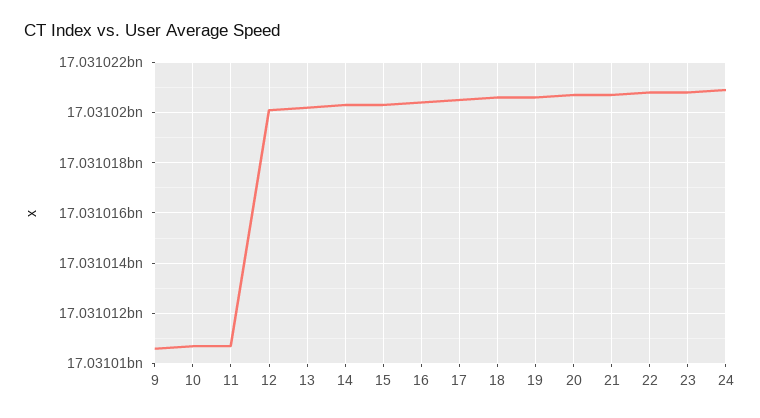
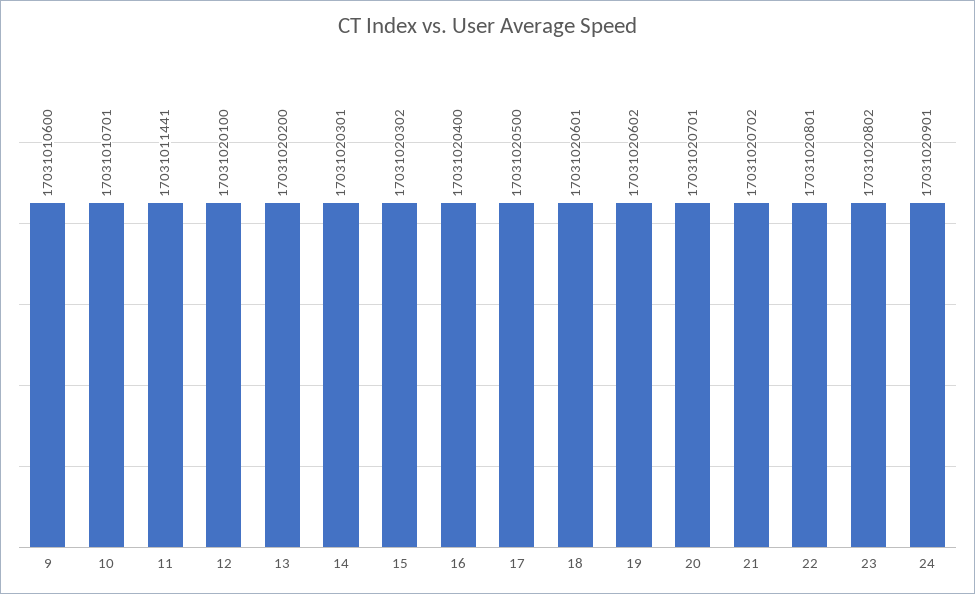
  {
    "9": 17031010600,
    "10": 17031010701,
-   "11": 17031010750,
+   "11": 17031011441,
    "12": 17031020100,
    "13": 17031020200,
    "14": 17031020301,
    "15": 17031020302,
    "16": 17031020400,
    "17": 17031020500,
    "18": 17031020601,
    "19": 17031020602,
    "20": 17031020701,
    "21": 17031020702,
    "22": 17031020801,
    "23": 17031020802,
    "24": 17031020901
  }

